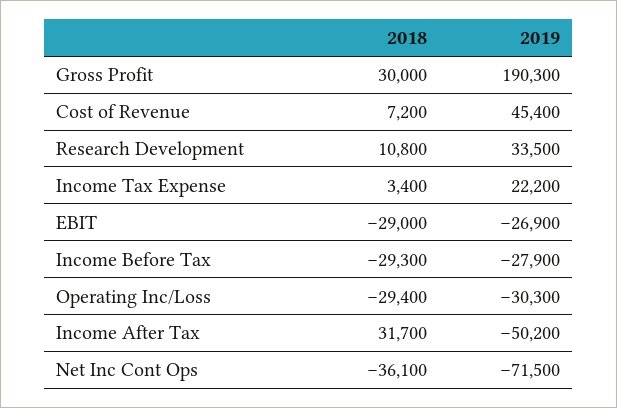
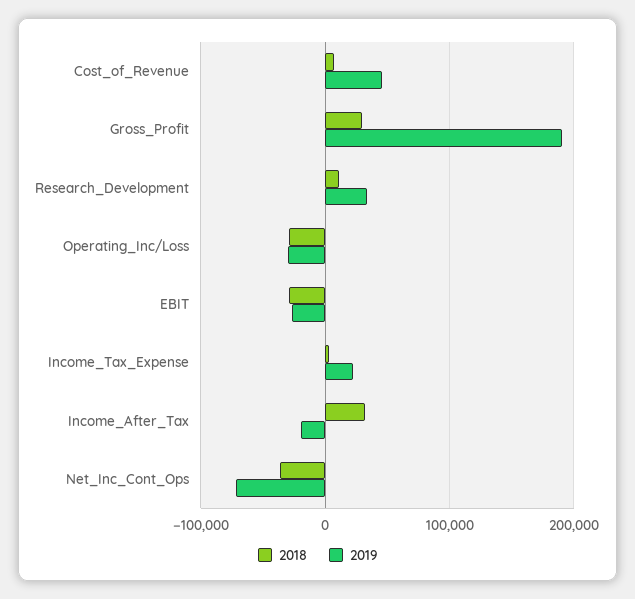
  {
    "2018": {
      "Gross Profit": 30000,
      "Cost of Revenue": 7200,
      "Research Development": 10800,
      "Income Tax Expense": 3400,
      "EBIT": -29000,
-     "Income Before Tax": -29300,
      "Operating Inc/Loss": -29400,
      "Income After Tax": 31700,
      "Net Inc Cont Ops": -36100
    },
    "2019": {
      "Gross Profit": 190300,
      "Cost of Revenue": 45400,
      "Research Development": 33500,
      "Income Tax Expense": 22200,
      "EBIT": -26900,
-     "Income Before Tax": -27900,
      "Operating Inc/Loss": -30300,
-     "Income After Tax": -50200,
+     "Income After Tax": -20000,
      "Net Inc Cont Ops": -71500
    }
  }

